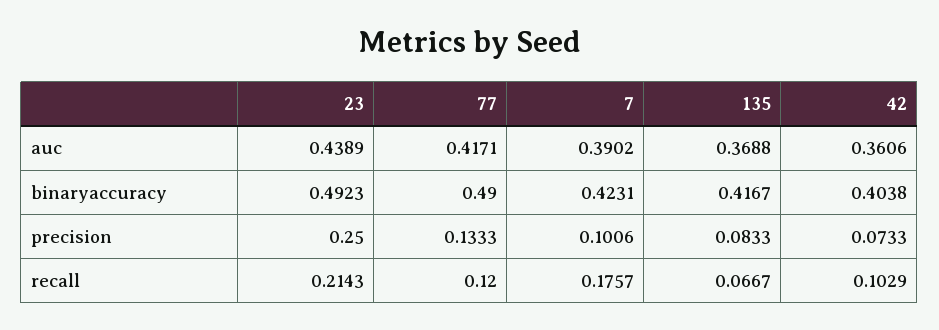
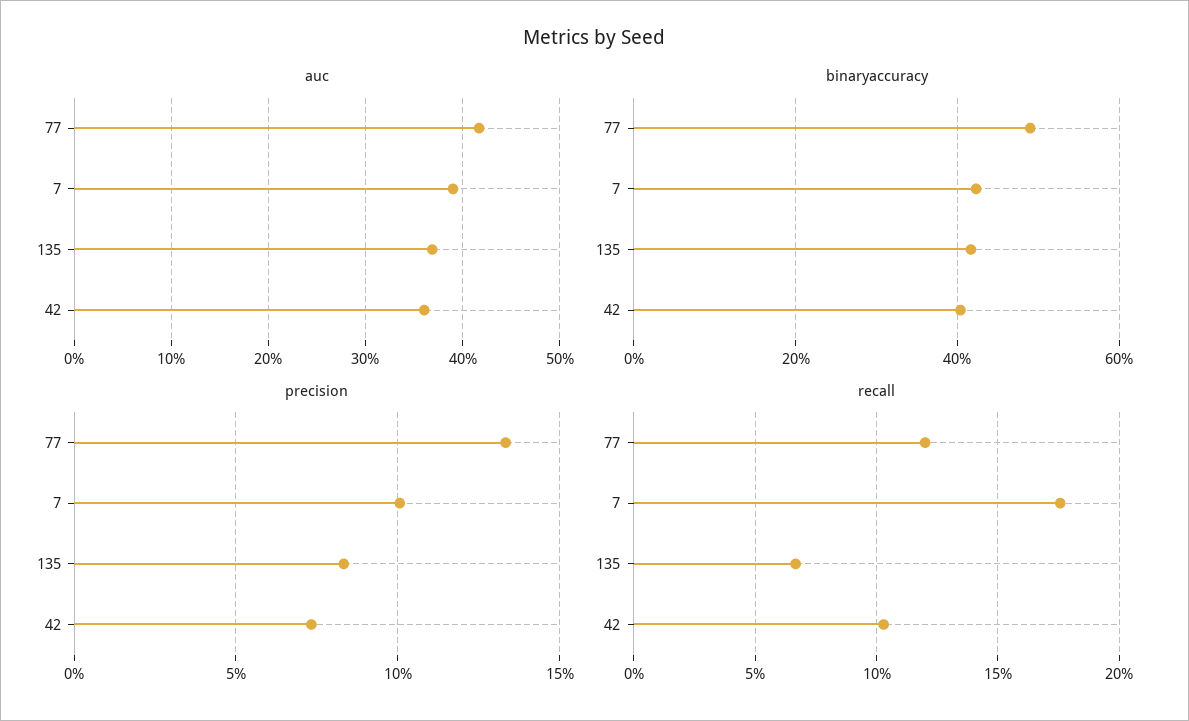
  {
    "auc": {
-     "23": 0.4389,
      "77": 0.4171,
      "7": 0.3902,
      "135": 0.3688,
      "42": 0.3606
    },
    "binaryaccuracy": {
-     "23": 0.4923,
      "77": 0.49,
      "7": 0.4231,
      "135": 0.4167,
      "42": 0.4038
    },
    "precision": {
-     "23": 0.25,
      "77": 0.1333,
      "7": 0.1006,
      "135": 0.0833,
      "42": 0.0733
    },
    "recall": {
-     "23": 0.2143,
      "77": 0.12,
      "7": 0.1757,
      "135": 0.0667,
      "42": 0.1029
    }
  }

